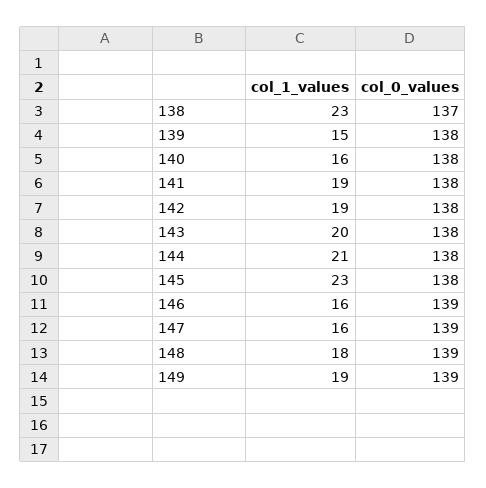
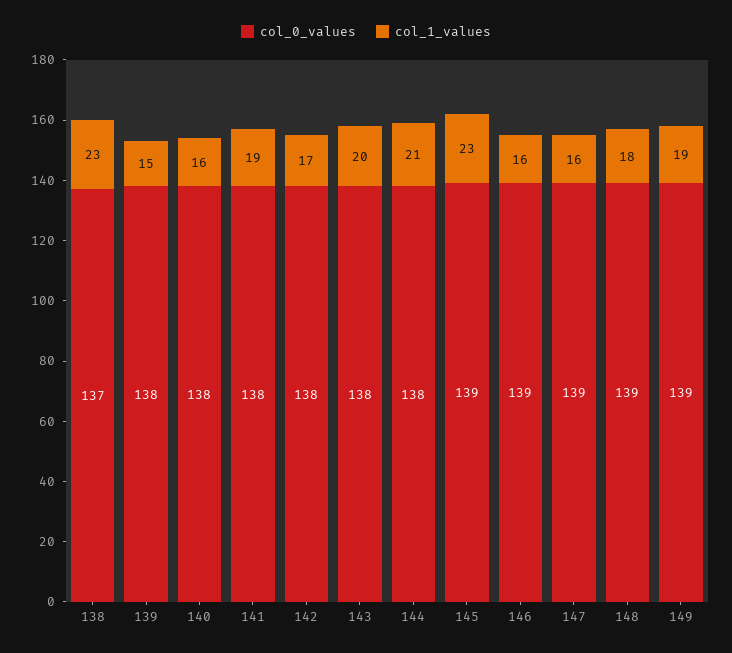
  {
    "col_1_values": {
      "138": 23,
      "139": 15,
      "140": 16,
      "141": 19,
-     "142": 19,
+     "142": 17,
      "143": 20,
      "144": 21,
      "145": 23,
      "146": 16,
      "147": 16,
      "148": 18,
      "149": 19
    },
    "col_0_values": {
      "138": 137,
      "139": 138,
      "140": 138,
      "141": 138,
      "142": 138,
      "143": 138,
      "144": 138,
-     "145": 138,
+     "145": 139,
      "146": 139,
      "147": 139,
      "148": 139,
      "149": 139
    }
  }

